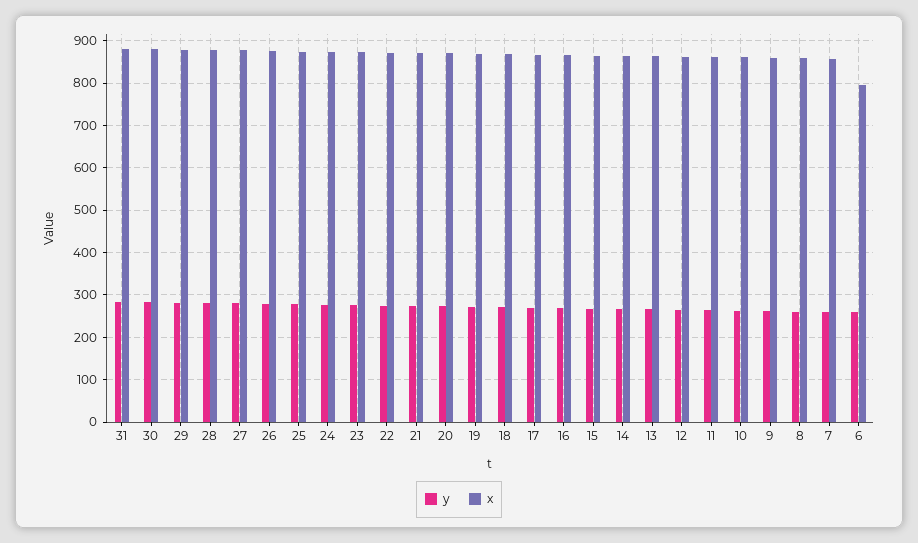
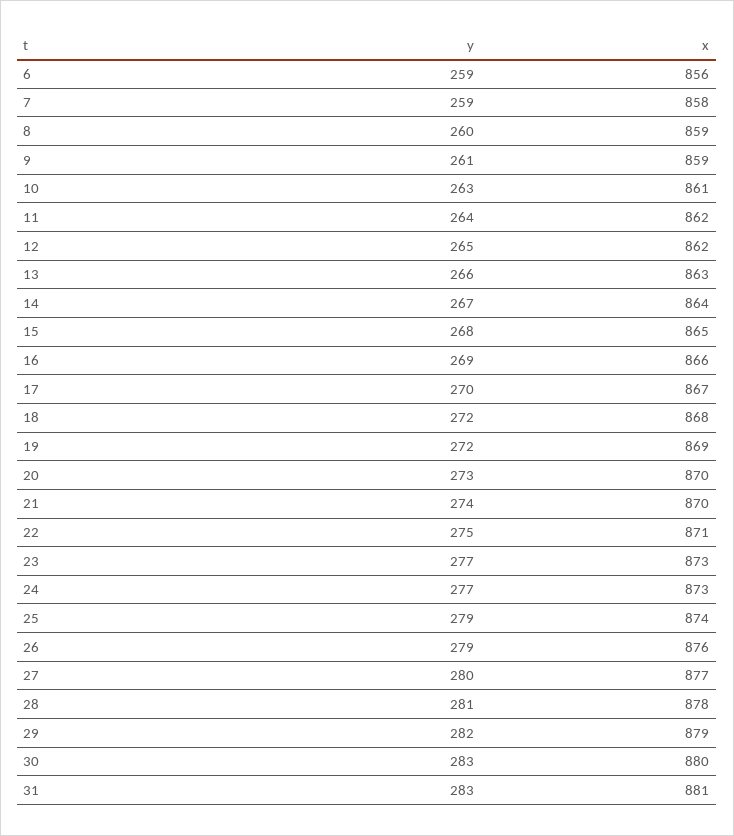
  {
    "y": {
      "31": 283,
      "30": 283,
      "29": 282,
      "28": 281,
      "27": 280,
      "26": 279,
      "25": 279,
      "24": 277,
      "23": 277,
      "22": 275,
      "21": 274,
      "20": 273,
      "19": 272,
      "18": 272,
      "17": 270,
      "16": 269,
      "15": 268,
      "14": 267,
      "13": 266,
      "12": 265,
      "11": 264,
      "10": 263,
      "9": 261,
      "8": 260,
      "7": 259,
      "6": 259
    },
    "x": {
      "31": 881,
      "30": 880,
      "29": 879,
      "28": 878,
      "27": 877,
      "26": 876,
      "25": 874,
      "24": 873,
      "23": 873,
      "22": 871,
      "21": 870,
      "20": 870,
      "19": 869,
      "18": 868,
      "17": 867,
      "16": 866,
      "15": 865,
      "14": 864,
      "13": 863,
      "12": 862,
      "11": 862,
      "10": 861,
      "9": 859,
      "8": 859,
      "7": 858,
-     "6": 800
+     "6": 856
    }
  }

